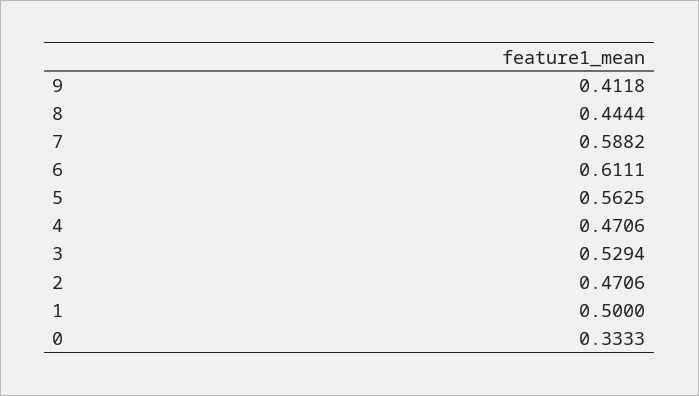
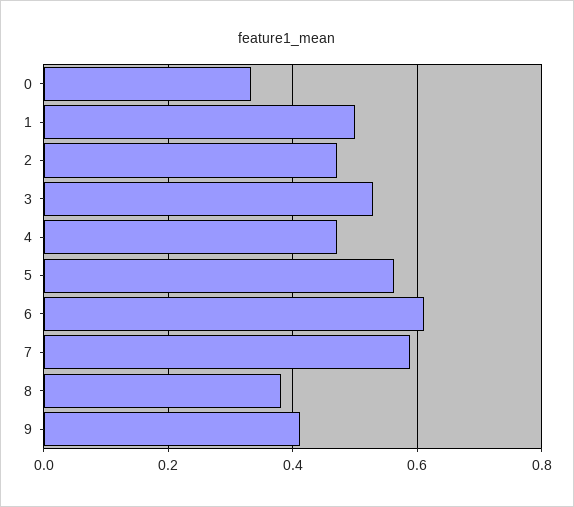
  {
    "9": 0.4118,
-   "8": 0.4444,
+   "8": 0.38,
    "7": 0.5882,
    "6": 0.6111,
    "5": 0.5625,
    "4": 0.4706,
    "3": 0.5294,
    "2": 0.4706,
    "1": 0.5,
    "0": 0.3333
  }

